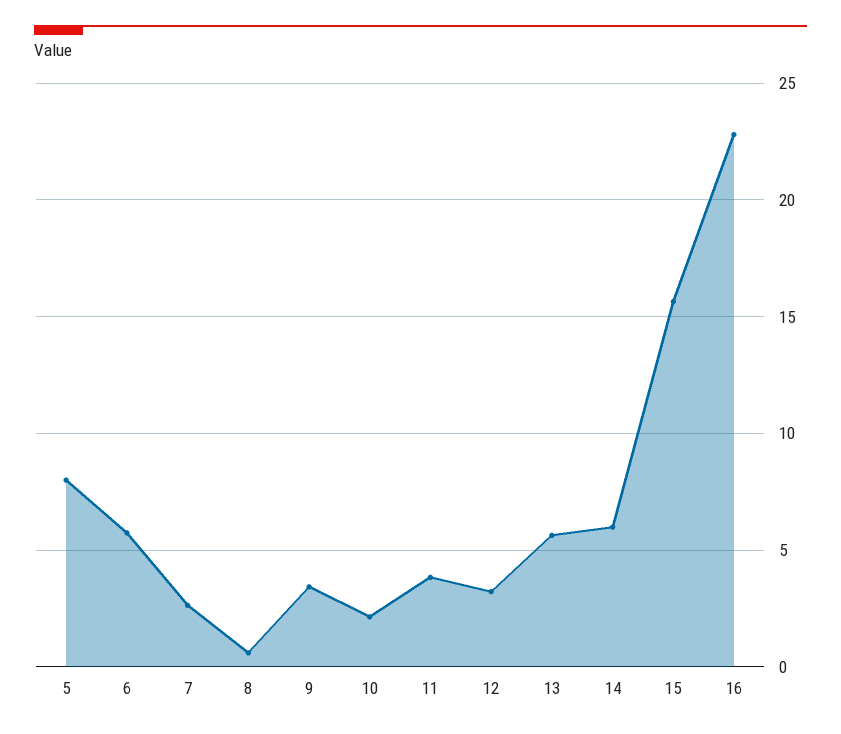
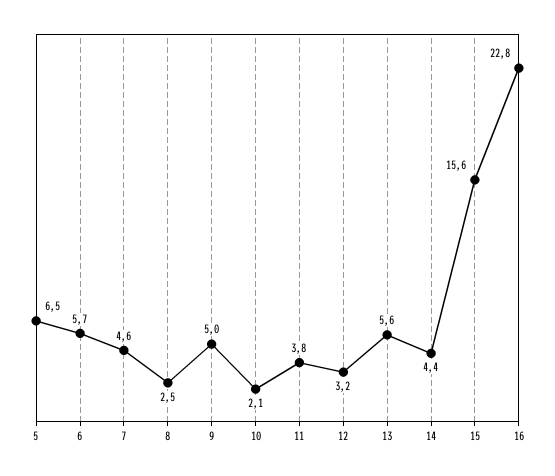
  {
-   "5": 8,
+   "5": 6.5,
    "6": 5.7,
-   "7": 2.5,
+   "7": 4.6,
-   "8": 0.5,
+   "8": 2.5,
-   "9": 3.5,
+   "9": 5,
    "10": 2.1,
    "11": 3.8,
    "12": 3.2,
    "13": 5.6,
-   "14": 6,
+   "14": 4.4,
    "15": 15.6,
    "16": 22.8
  }

